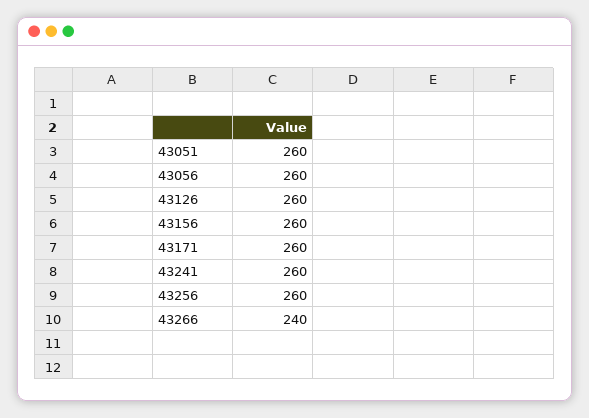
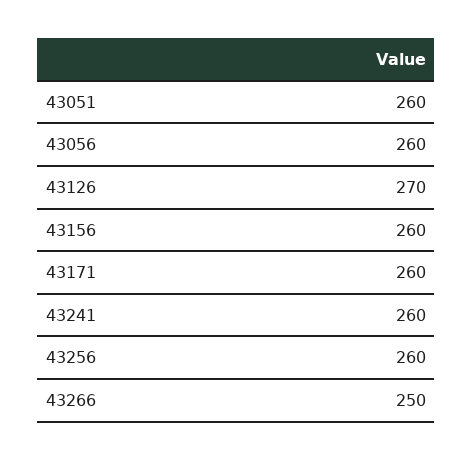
  {
    "43051": 260,
    "43056": 260,
-   "43126": 260,
+   "43126": 270,
    "43156": 260,
    "43171": 260,
    "43241": 260,
    "43256": 260,
-   "43266": 240
+   "43266": 250
  }

